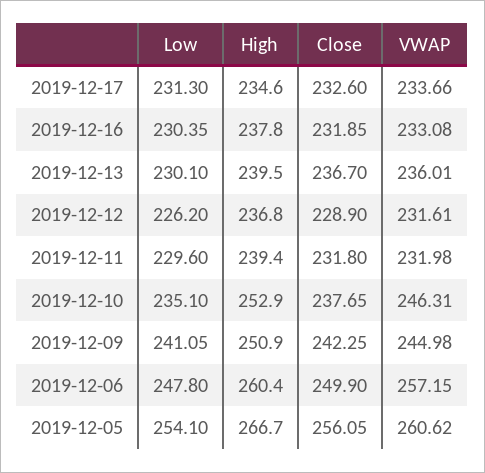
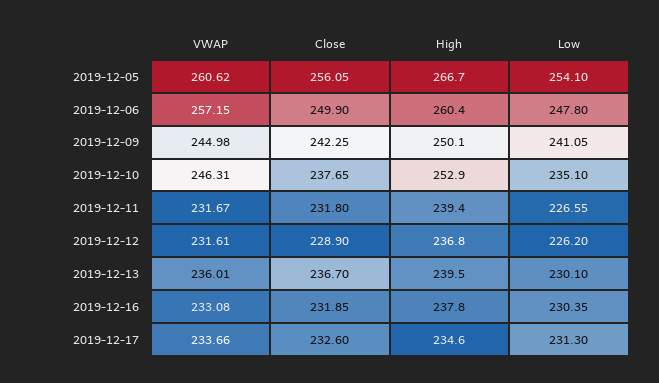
  {
    "Low": {
      "2019-12-17": 231.3,
      "2019-12-16": 230.35,
      "2019-12-13": 230.1,
      "2019-12-12": 226.2,
-     "2019-12-11": 229.6,
+     "2019-12-11": 226.55,
      "2019-12-10": 235.1,
      "2019-12-09": 241.05,
      "2019-12-06": 247.8,
      "2019-12-05": 254.1
    },
    "High": {
      "2019-12-17": 234.6,
      "2019-12-16": 237.8,
      "2019-12-13": 239.5,
      "2019-12-12": 236.8,
      "2019-12-11": 239.4,
      "2019-12-10": 252.9,
-     "2019-12-09": 250.9,
+     "2019-12-09": 250.1,
      "2019-12-06": 260.4,
      "2019-12-05": 266.7
    },
    "Close": {
      "2019-12-17": 232.6,
      "2019-12-16": 231.85,
      "2019-12-13": 236.7,
      "2019-12-12": 228.9,
      "2019-12-11": 231.8,
      "2019-12-10": 237.65,
      "2019-12-09": 242.25,
      "2019-12-06": 249.9,
      "2019-12-05": 256.05
    },
    "VWAP": {
      "2019-12-17": 233.66,
      "2019-12-16": 233.08,
      "2019-12-13": 236.01,
      "2019-12-12": 231.61,
-     "2019-12-11": 231.98,
+     "2019-12-11": 231.67,
      "2019-12-10": 246.31,
      "2019-12-09": 244.98,
      "2019-12-06": 257.15,
      "2019-12-05": 260.62
    }
  }

